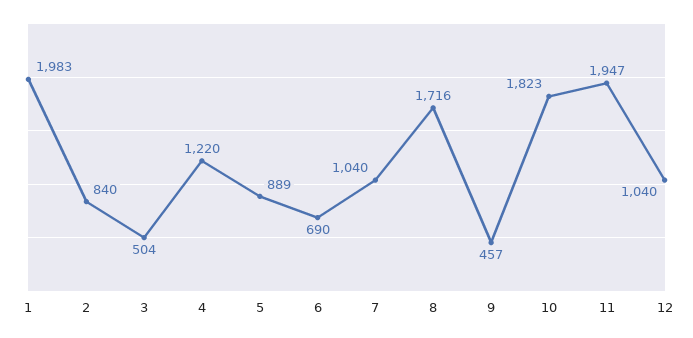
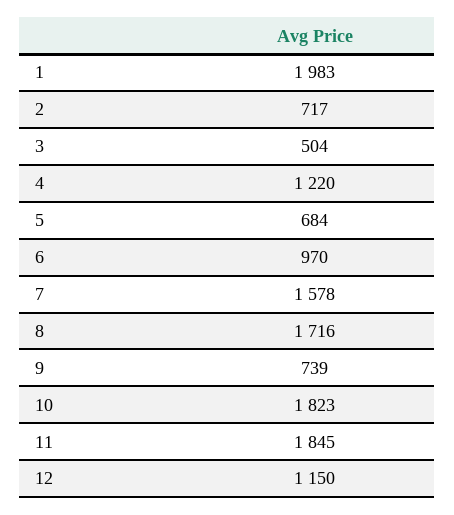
  {
    "1": 1983,
-   "2": 840,
+   "2": 717,
    "3": 504,
    "4": 1220,
-   "5": 889,
+   "5": 684,
-   "6": 690,
+   "6": 970,
-   "7": 1040,
+   "7": 1578,
    "8": 1716,
-   "9": 457,
+   "9": 739,
    "10": 1823,
-   "11": 1947,
+   "11": 1845,
-   "12": 1040
+   "12": 1150
  }

